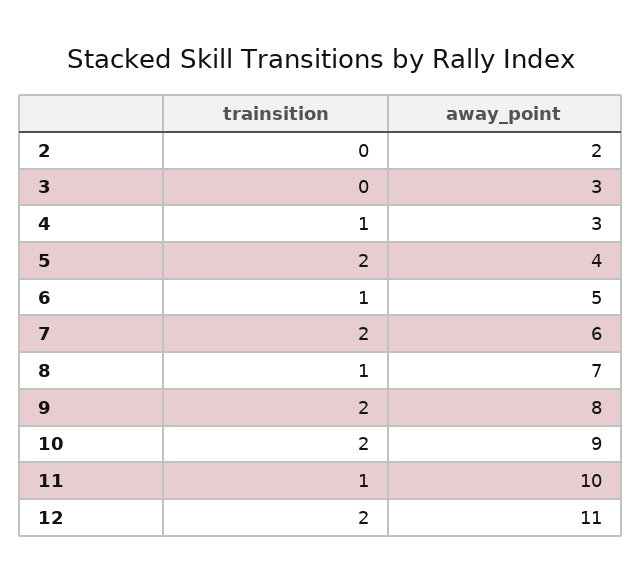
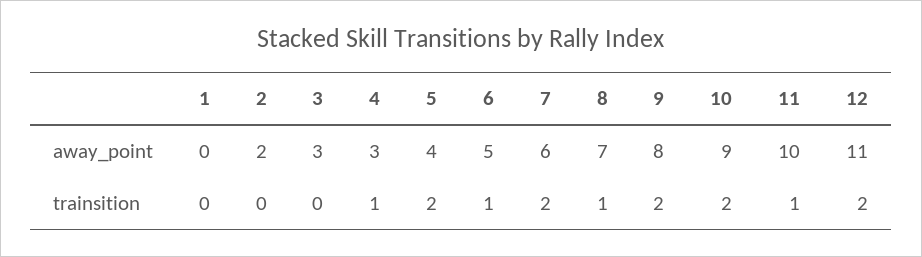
  {
    "trainsition": {
      "2": 0,
      "3": 0,
      "4": 1,
      "5": 2,
      "6": 1,
      "7": 2,
      "8": 1,
      "9": 2,
      "10": 2,
      "11": 1,
-     "12": 2
+     "12": 2,
+     "1": 0
    },
    "away_point": {
      "2": 2,
      "3": 3,
      "4": 3,
      "5": 4,
      "6": 5,
      "7": 6,
      "8": 7,
      "9": 8,
      "10": 9,
      "11": 10,
-     "12": 11
+     "12": 11,
+     "1": 0
    }
  }

